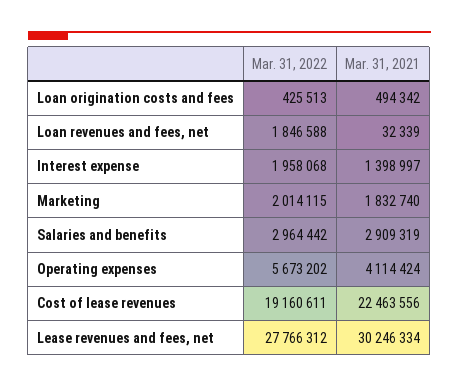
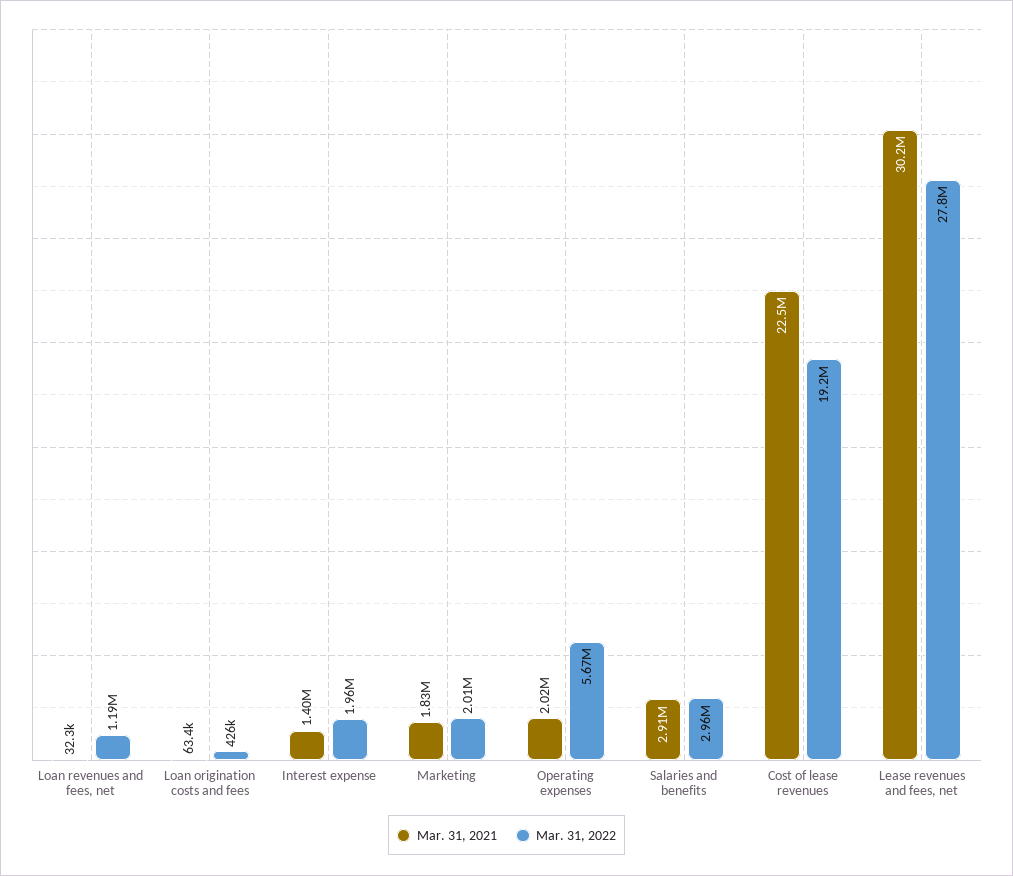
  {
    "Mar. 31, 2022": {
      "Loan origination costs and fees": 425513,
-     "Loan revenues and fees, net": 1846588,
+     "Loan revenues and fees, net": 1190000,
      "Interest expense": 1958068,
      "Marketing": 2014115,
      "Salaries and benefits": 2964442,
      "Operating expenses": 5673202,
      "Cost of lease revenues": 19160611,
      "Lease revenues and fees, net": 27766312
    },
    "Mar. 31, 2021": {
-     "Loan origination costs and fees": 494342,
+     "Loan origination costs and fees": 63400,
      "Loan revenues and fees, net": 32339,
      "Interest expense": 1398997,
      "Marketing": 1832740,
      "Salaries and benefits": 2909319,
-     "Operating expenses": 4114424,
+     "Operating expenses": 2020000,
      "Cost of lease revenues": 22463556,
      "Lease revenues and fees, net": 30246334
    }
  }

